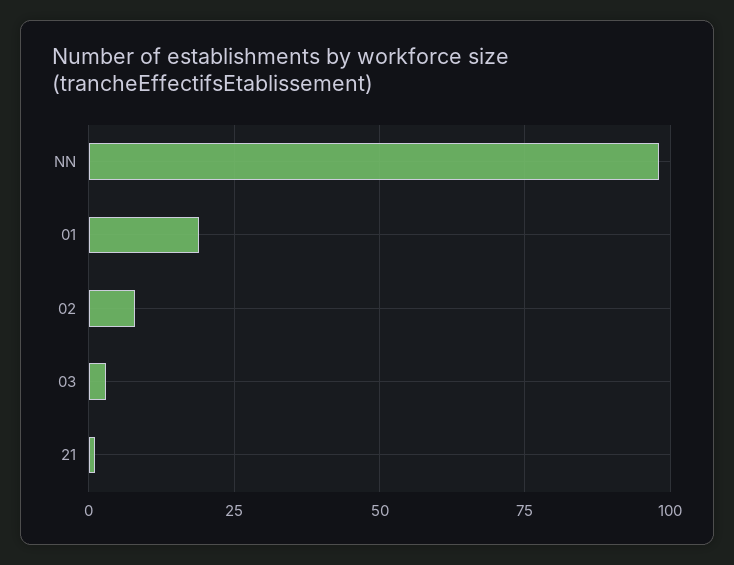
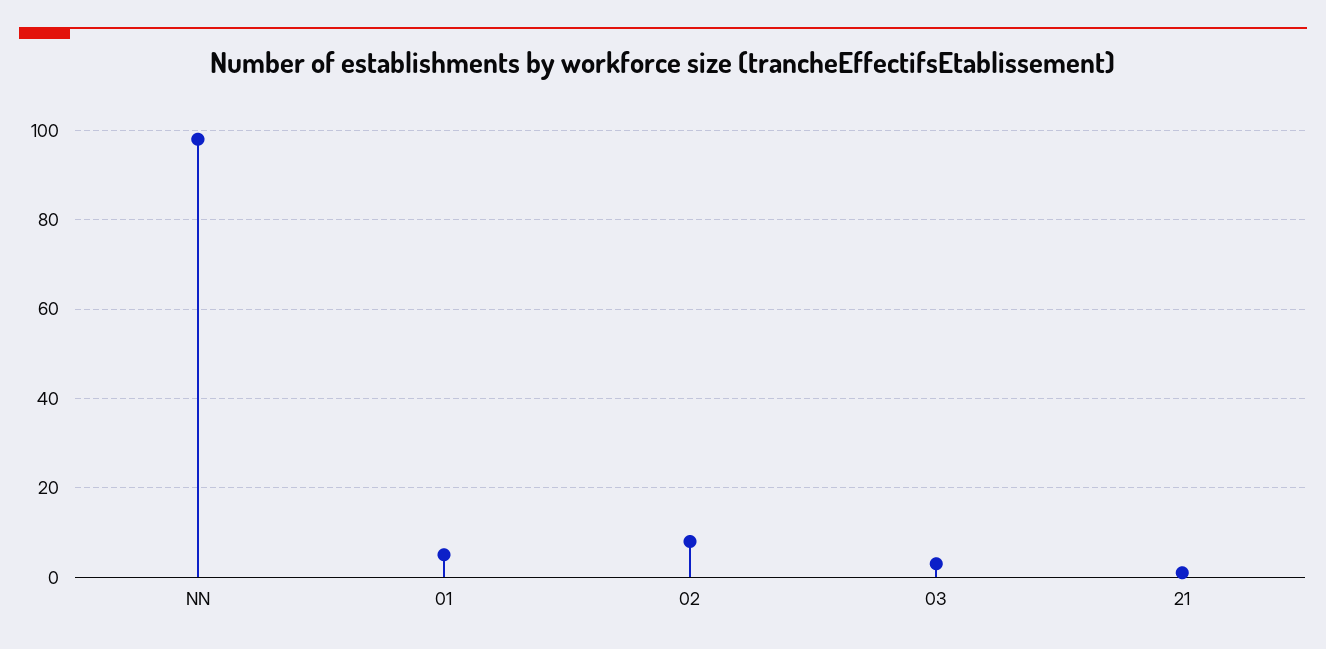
  {
    "NN": 100,
-   "01": 20,
+   "01": 5,
    "02": 10,
    "03": 5,
    "21": 0
  }

